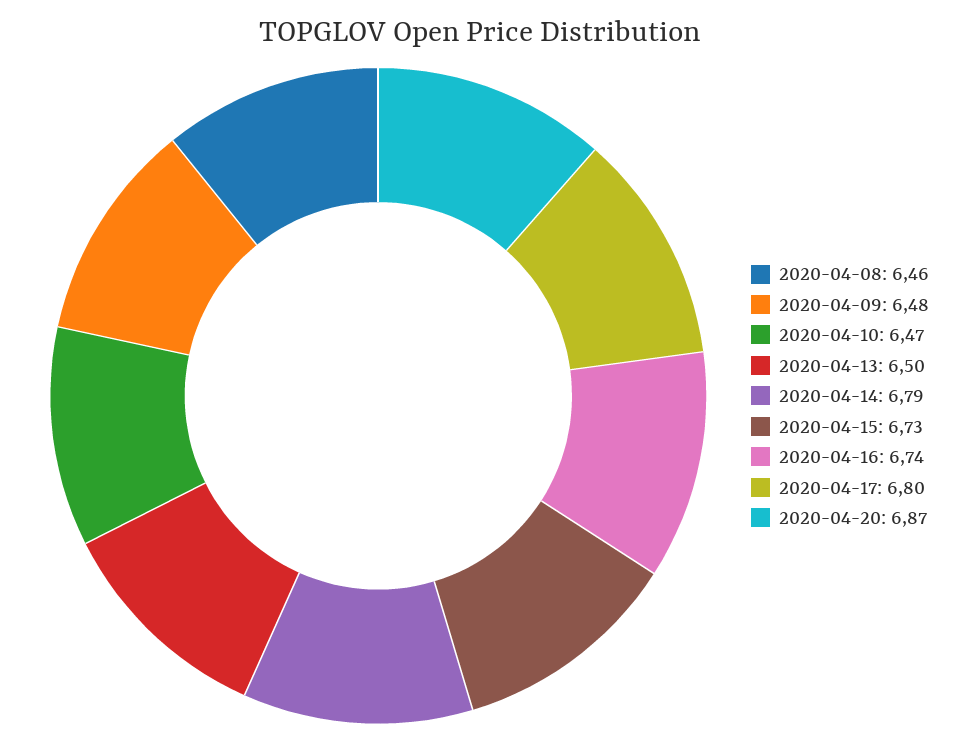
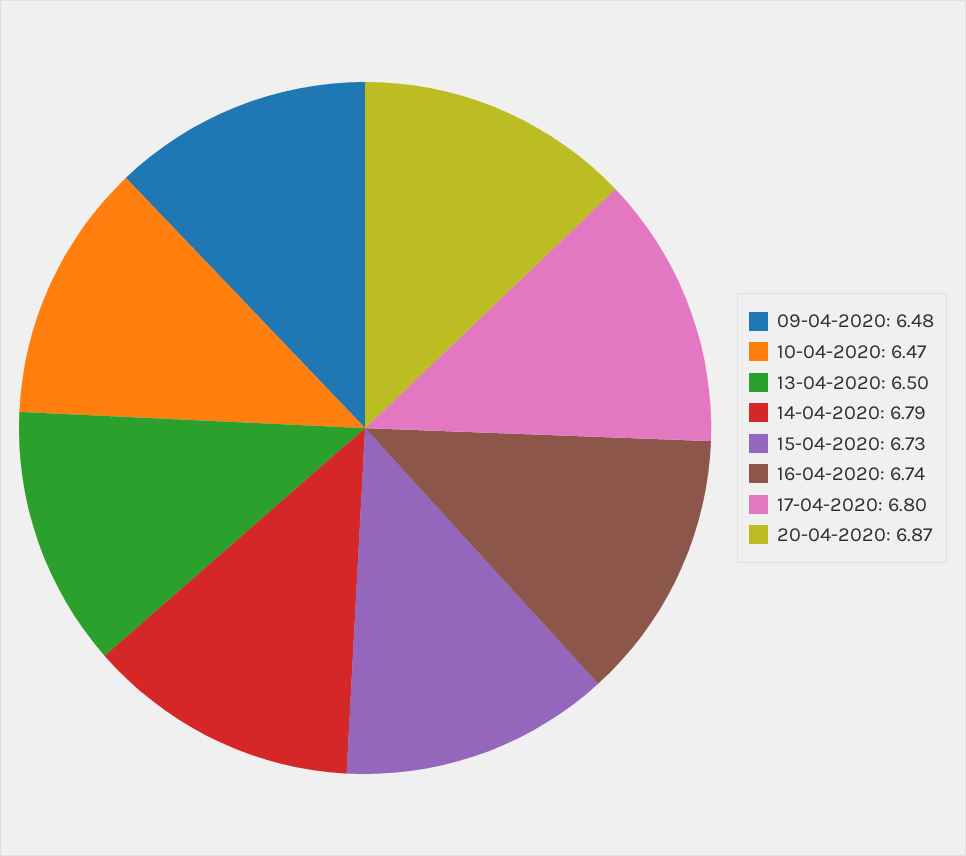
  {
-   "2020-04-08": 6.46,
    "2020-04-09": 6.48,
    "2020-04-10": 6.47,
    "2020-04-13": 6.5,
    "2020-04-14": 6.79,
    "2020-04-15": 6.73,
    "2020-04-16": 6.74,
    "2020-04-17": 6.8,
    "2020-04-20": 6.87
  }

